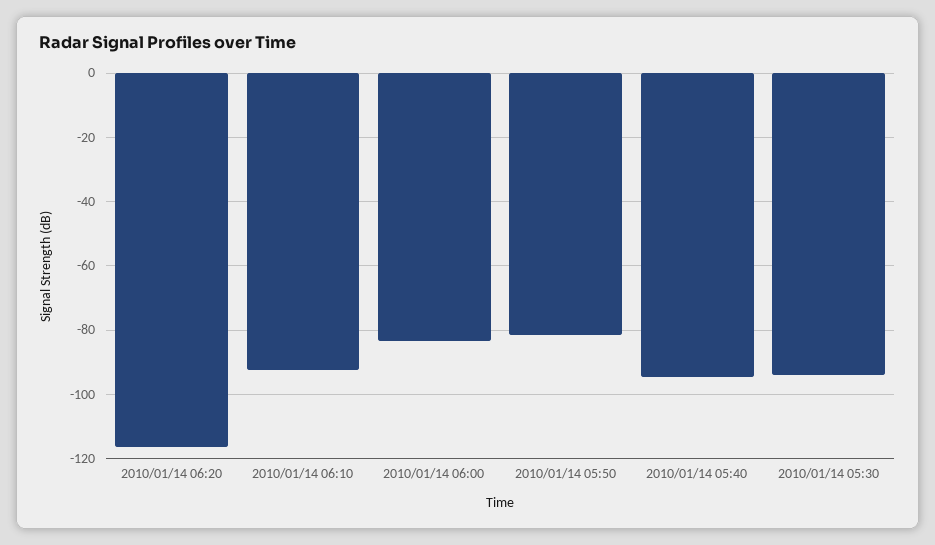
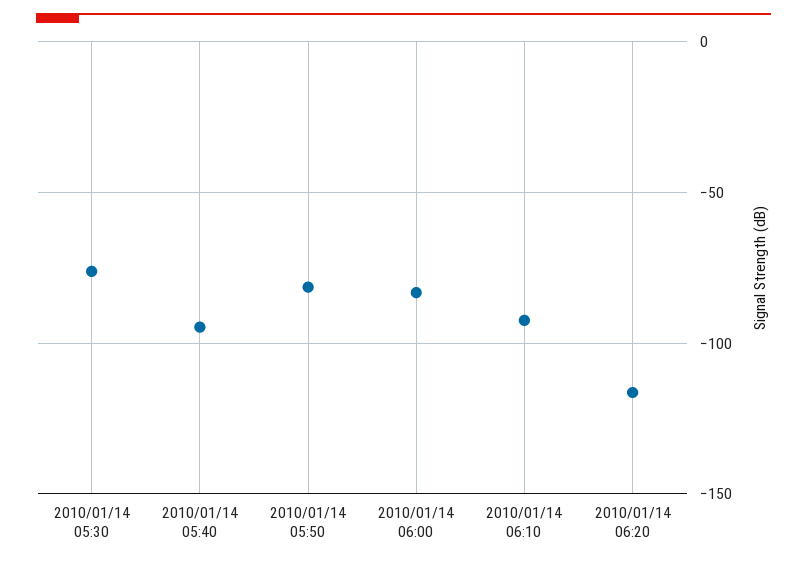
  {
    "2010/01/14 06:20": -116,
    "2010/01/14 06:10": -92,
    "2010/01/14 06:00": -84,
    "2010/01/14 05:50": -82,
    "2010/01/14 05:40": -94,
-   "2010/01/14 05:30": -94
+   "2010/01/14 05:30": -75
  }

